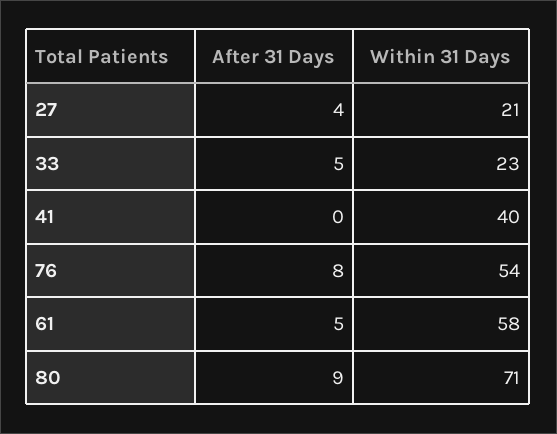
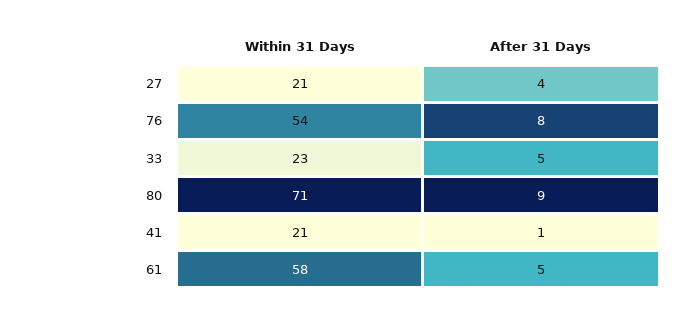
  {
    "After 31 Days": {
      "27": 4,
      "33": 5,
-     "41": 0,
+     "41": 1,
      "76": 8,
      "61": 5,
      "80": 9
    },
    "Within 31 Days": {
      "27": 21,
      "33": 23,
-     "41": 40,
+     "41": 21,
      "76": 54,
      "61": 58,
      "80": 71
    }
  }

